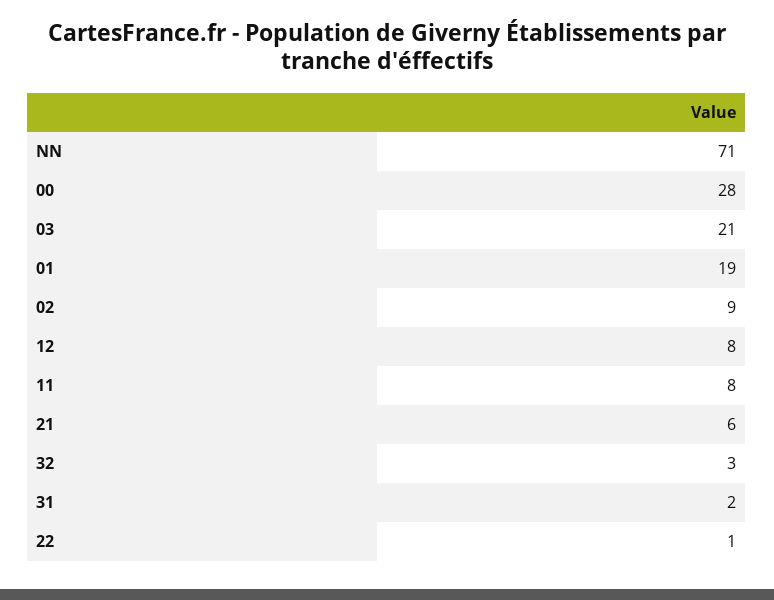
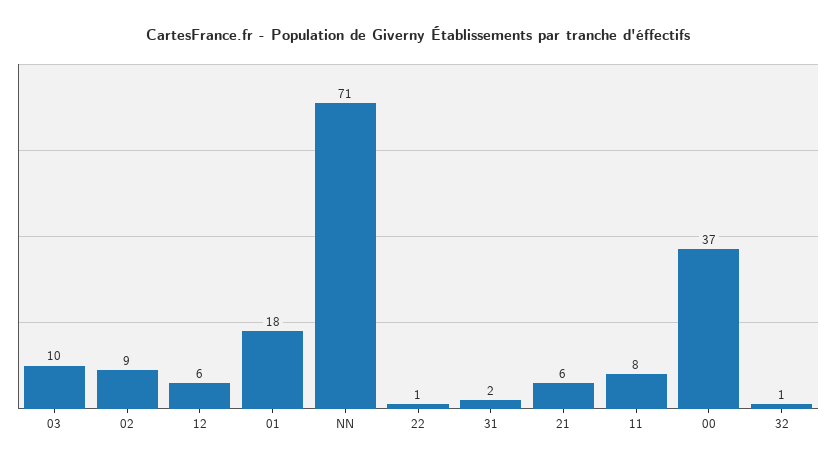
  {
    "NN": 71,
-   "00": 28,
+   "00": 37,
-   "03": 21,
+   "03": 10,
-   "01": 19,
+   "01": 18,
    "02": 9,
-   "12": 8,
+   "12": 6,
    "11": 8,
    "21": 6,
-   "32": 3,
+   "32": 1,
    "31": 2,
    "22": 1
  }

